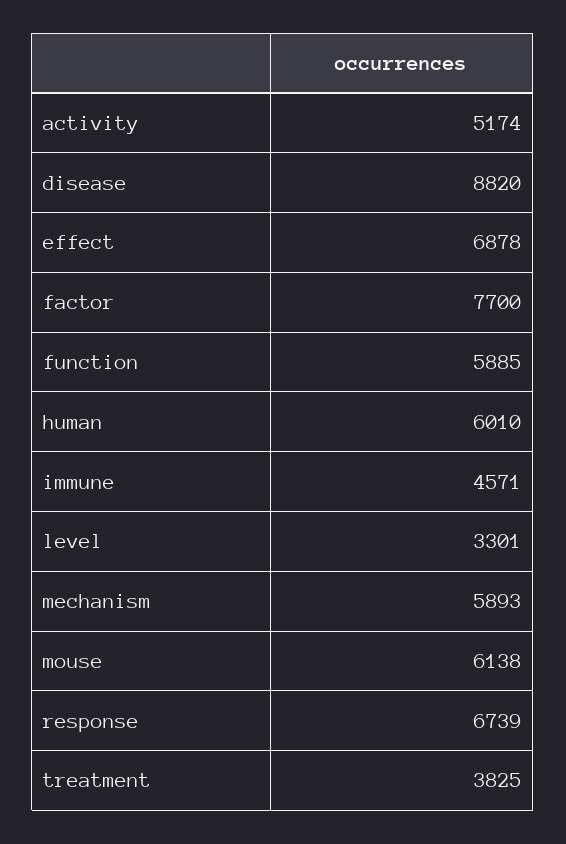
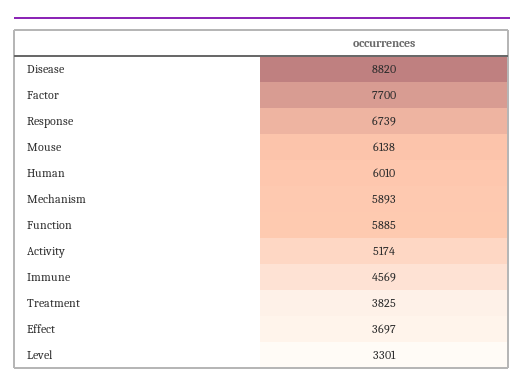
  {
    "activity": 5174,
    "disease": 8820,
-   "effect": 6878,
+   "effect": 3697,
    "factor": 7700,
    "function": 5885,
    "human": 6010,
-   "immune": 4571,
+   "immune": 4569,
    "level": 3301,
    "mechanism": 5893,
    "mouse": 6138,
    "response": 6739,
    "treatment": 3825
  }

